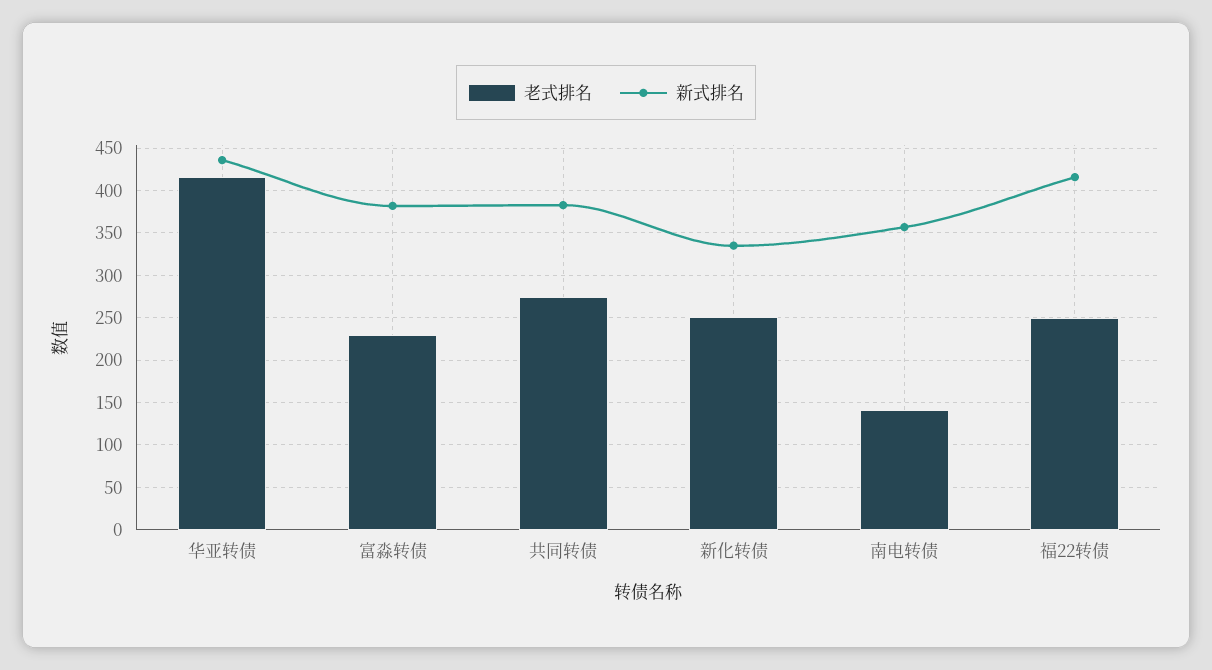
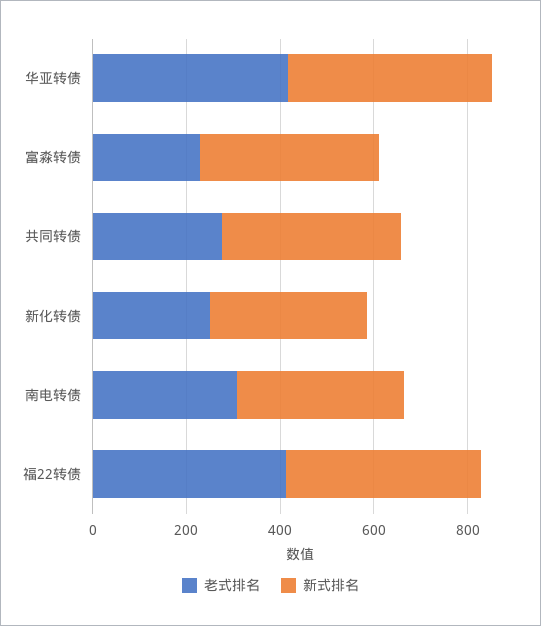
  {
    "老式排名": {
      "华亚转债": 420,
      "富淼转债": 230,
      "共同转债": 280,
      "新化转债": 250,
-     "南电转债": 140,
+     "南电转债": 300,
-     "福22转债": 250
+     "福22转债": 400
    },
    "新式排名": {
      "华亚转债": 440,
      "富淼转债": 380,
      "共同转债": 380,
      "新化转债": 340,
      "南电转债": 360,
      "福22转债": 420
    }
  }

